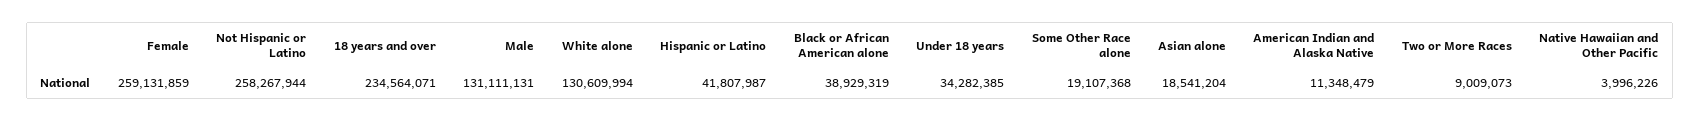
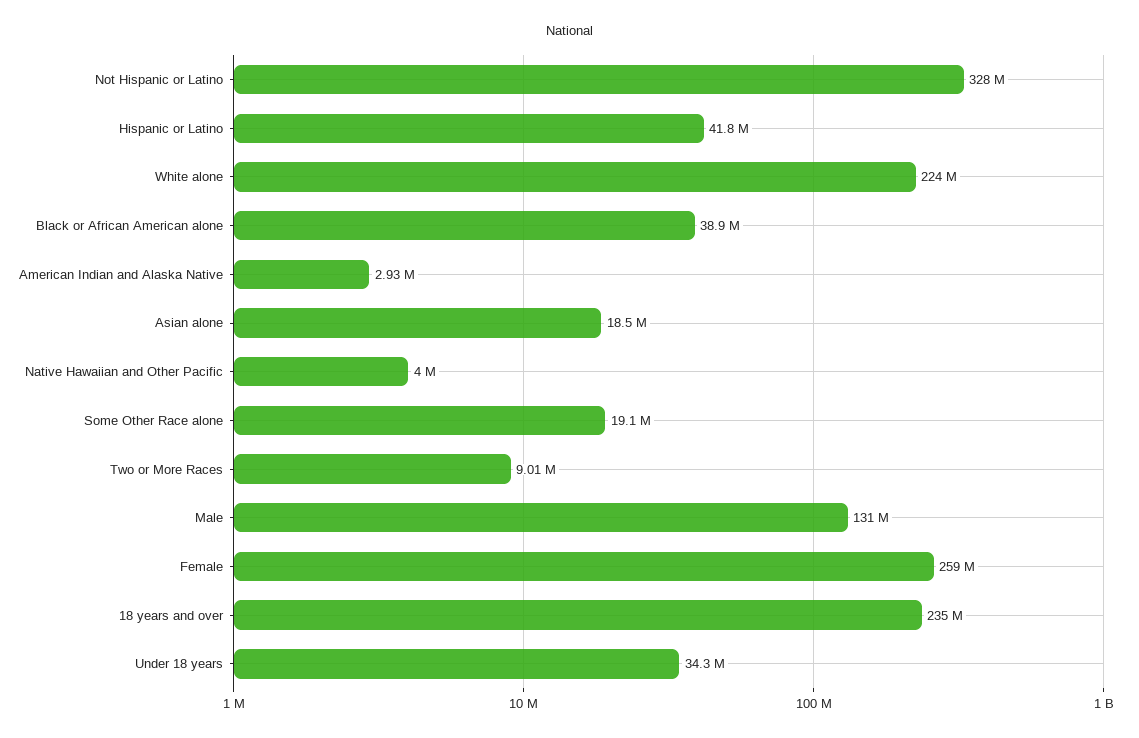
  {
    "Female": 259131859,
-   "Not Hispanic or Latino": 258267944,
+   "Not Hispanic or Latino": 328000000,
    "18 years and over": 234564071,
    "Male": 131111131,
-   "White alone": 130609994,
+   "White alone": 224000000,
    "Hispanic or Latino": 41807987,
    "Black or African American alone": 38929319,
    "Under 18 years": 34282385,
    "Some Other Race alone": 19107368,
    "Asian alone": 18541204,
-   "American Indian and Alaska Native": 11348479,
+   "American Indian and Alaska Native": 2930000,
    "Two or More Races": 9009073,
    "Native Hawaiian and Other Pacific": 3996226
  }

